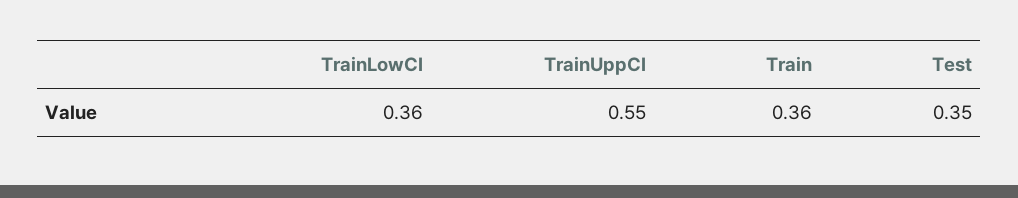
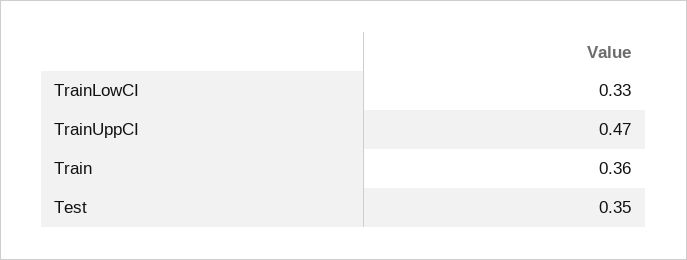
  {
-   "TrainLowCI": 0.36,
+   "TrainLowCI": 0.33,
-   "TrainUppCI": 0.55,
+   "TrainUppCI": 0.47,
    "Train": 0.36,
    "Test": 0.35
  }

